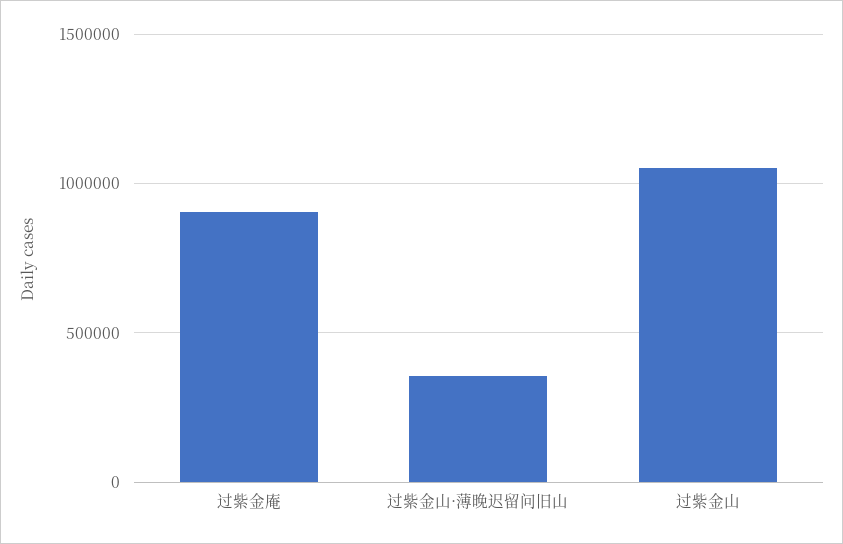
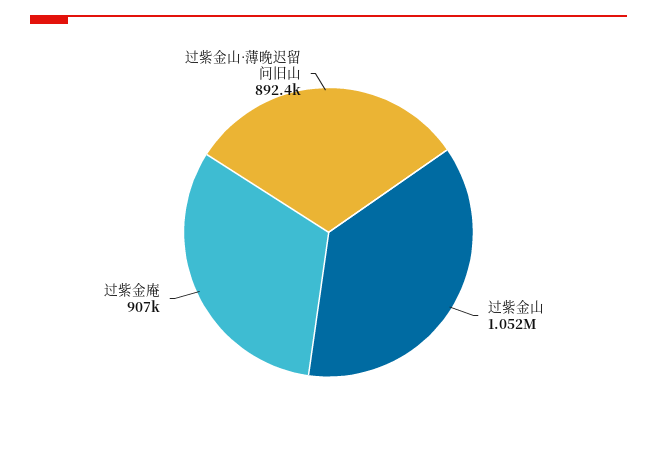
  {
    "过紫金庵": 907000,
-   "过紫金山·薄晚迟留问旧山": 350000,
+   "过紫金山·薄晚迟留问旧山": 892400,
    "过紫金山": 1052000
  }

